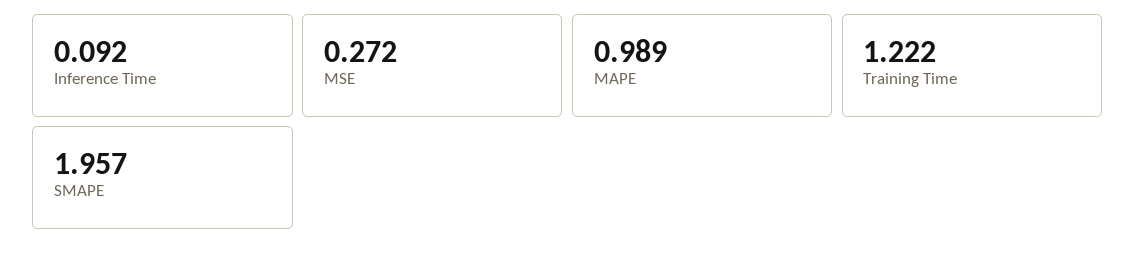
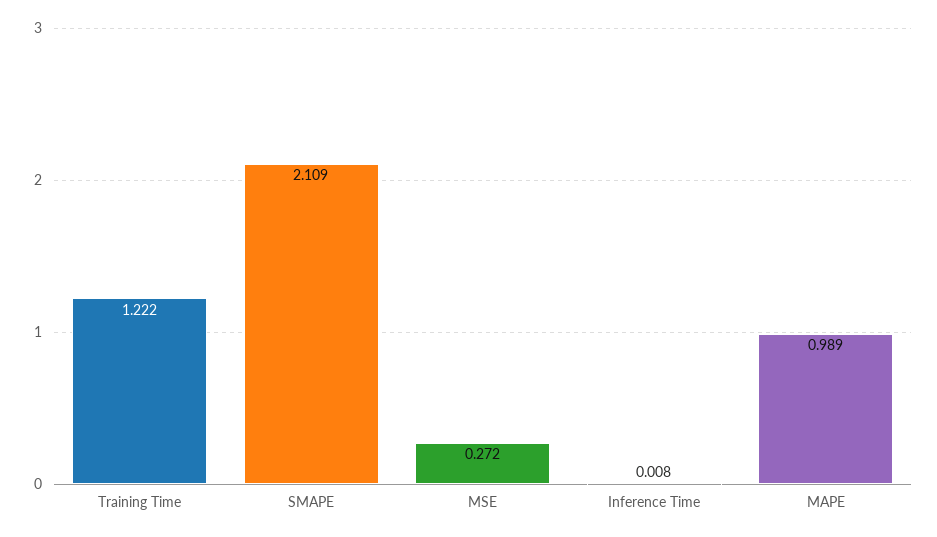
  {
-   "Inference Time": 0.092,
+   "Inference Time": 0.008,
    "MSE": 0.272,
    "MAPE": 0.989,
    "Training Time": 1.222,
-   "SMAPE": 1.957
+   "SMAPE": 2.109
  }

